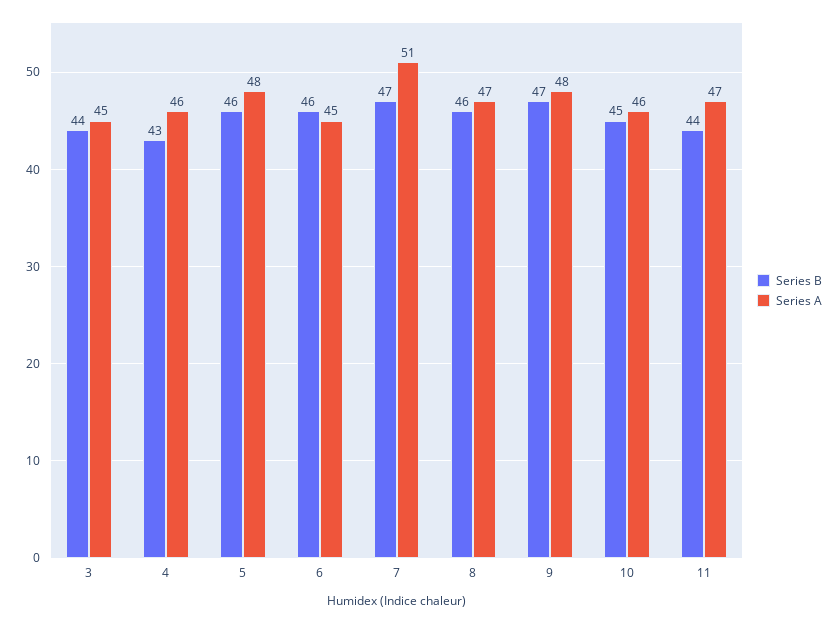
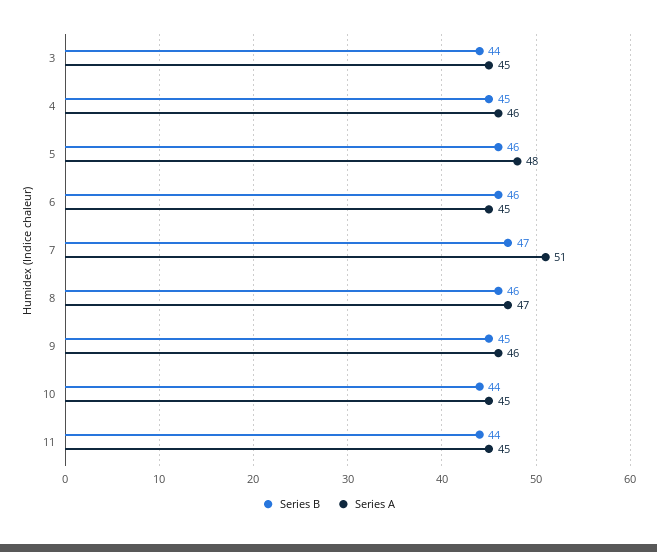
  {
    "Series B": {
      "3": 44,
-     "4": 43,
+     "4": 45,
      "5": 46,
      "6": 46,
      "7": 47,
      "8": 46,
-     "9": 47,
+     "9": 45,
-     "10": 45,
+     "10": 44,
      "11": 44
    },
    "Series A": {
      "3": 45,
      "4": 46,
      "5": 48,
      "6": 45,
      "7": 51,
      "8": 47,
-     "9": 48,
+     "9": 46,
-     "10": 46,
+     "10": 45,
-     "11": 47
+     "11": 45
    }
  }

